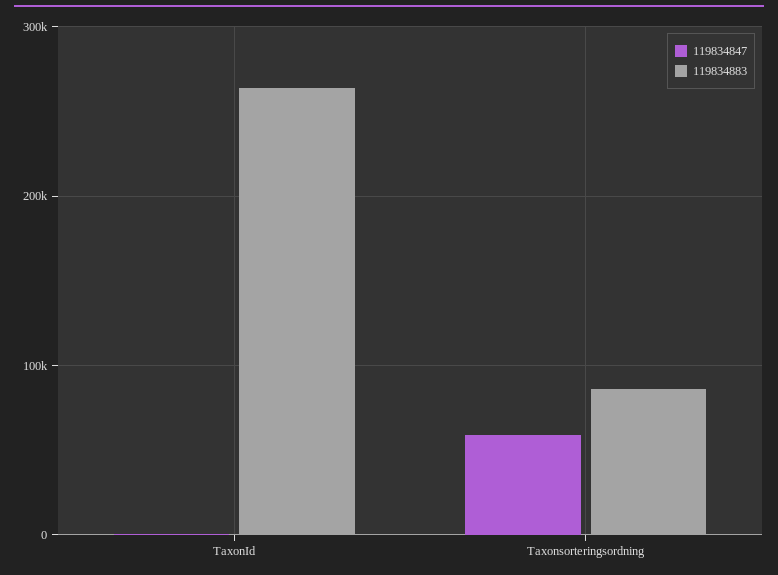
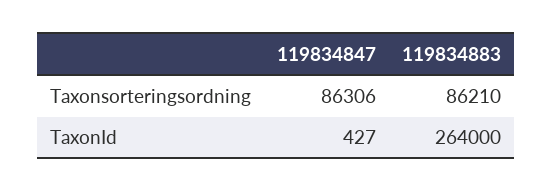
  {
    "119834847": {
      "TaxonId": 427,
-     "Taxonsorteringsordning": 60000
+     "Taxonsorteringsordning": 86306
    },
    "119834883": {
      "TaxonId": 264000,
      "Taxonsorteringsordning": 86210
    }
  }

